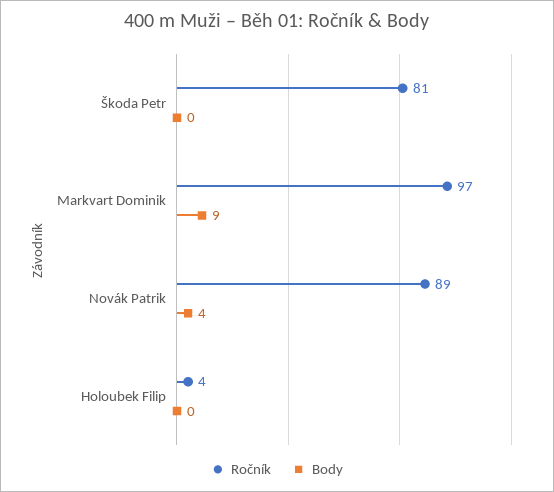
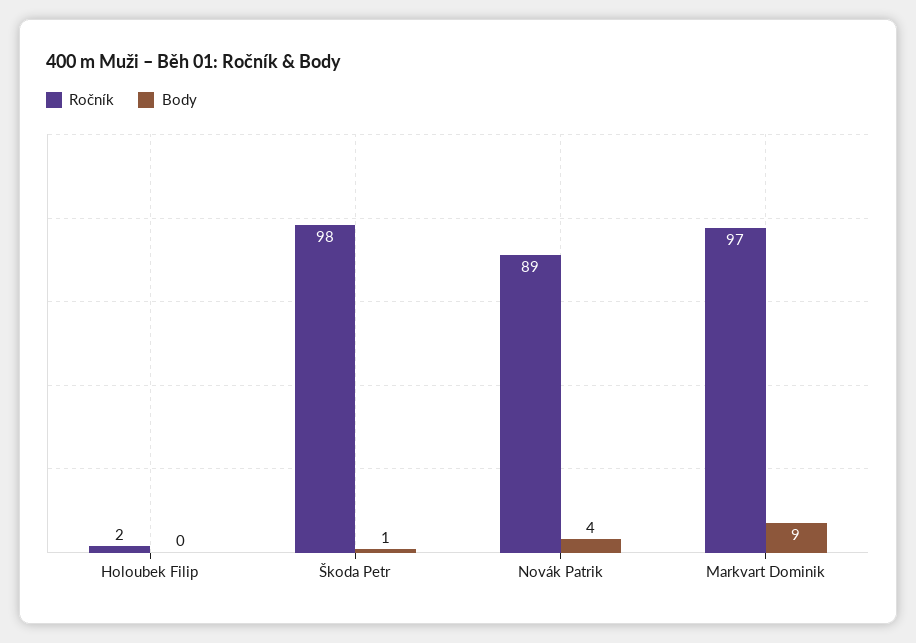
  {
    "Ročník": {
-     "Škoda Petr": 81,
+     "Škoda Petr": 98,
      "Markvart Dominik": 97,
      "Novák Patrik": 89,
-     "Holoubek Filip": 4
+     "Holoubek Filip": 2
    },
    "Body": {
-     "Škoda Petr": 0,
+     "Škoda Petr": 1,
      "Markvart Dominik": 9,
      "Novák Patrik": 4,
      "Holoubek Filip": 0
    }
  }

